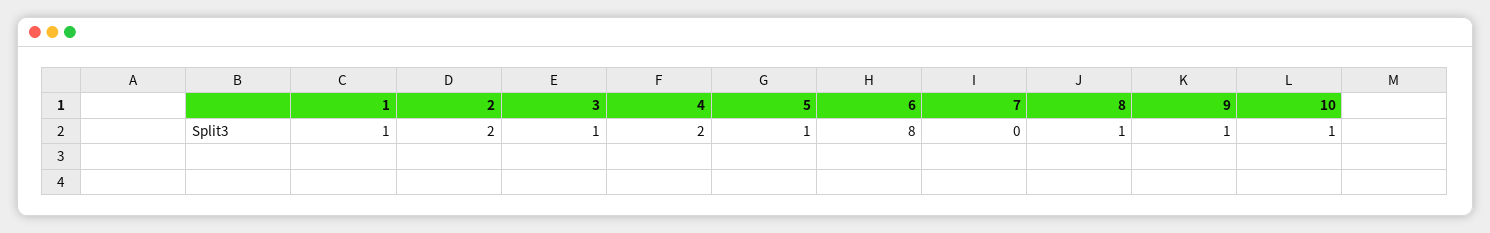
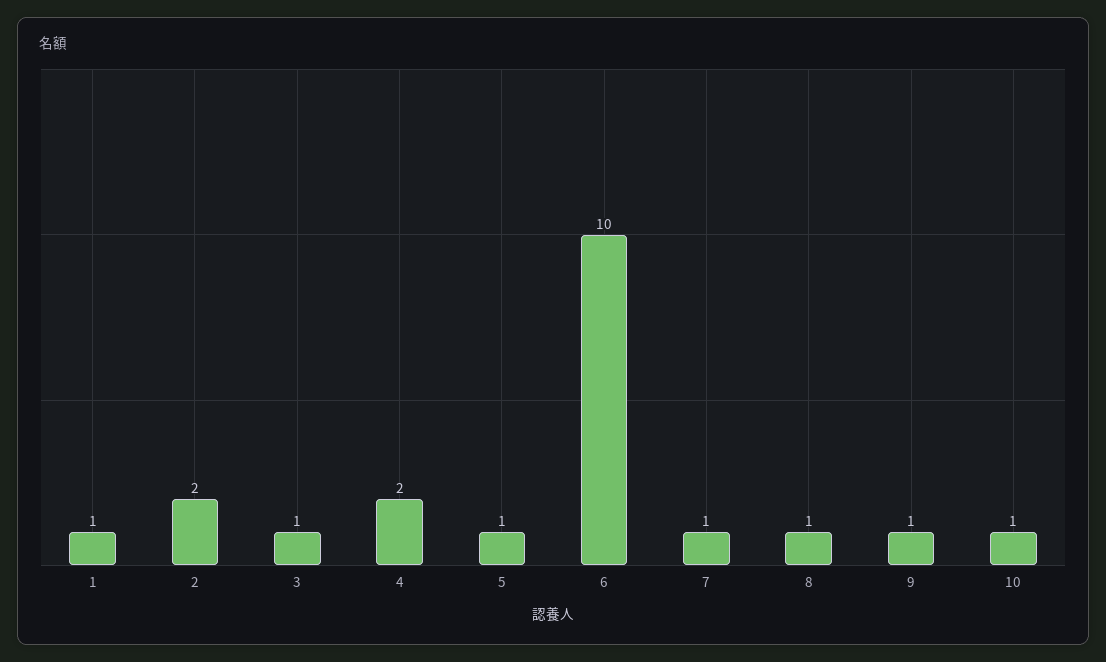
  {
    "1": 1,
    "2": 2,
    "3": 1,
    "4": 2,
    "5": 1,
-   "6": 8,
+   "6": 10,
-   "7": 0,
+   "7": 1,
    "8": 1,
    "9": 1,
    "10": 1
  }

